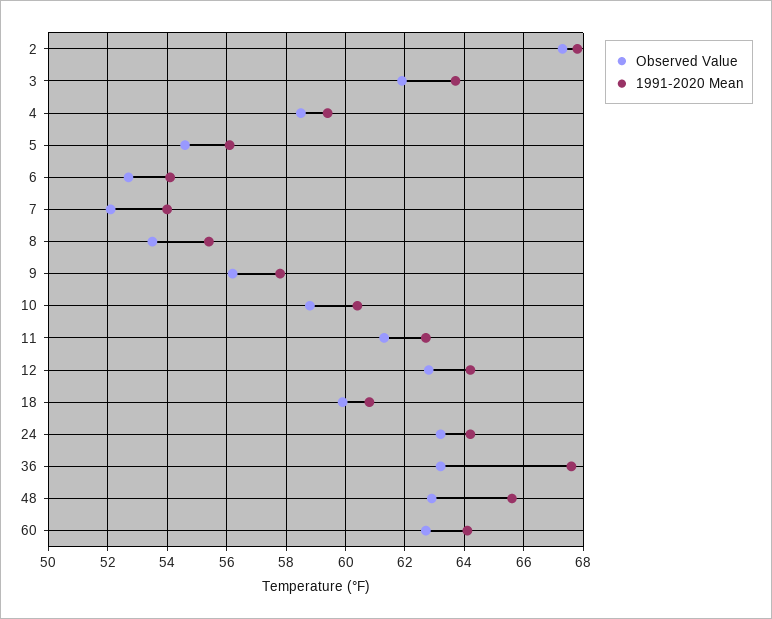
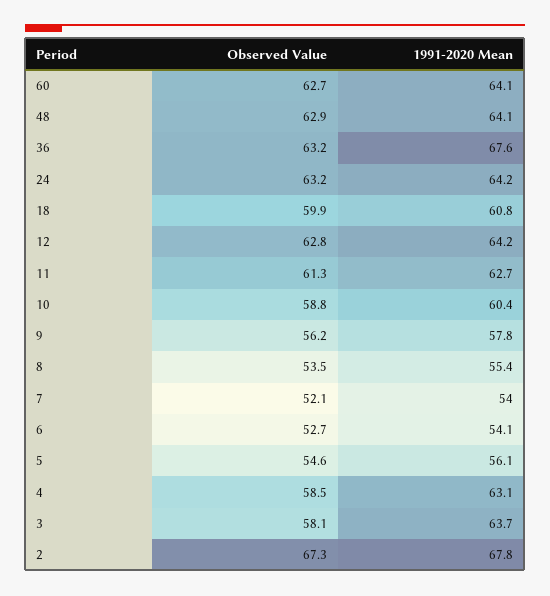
  {
    "Observed Value": {
      "2": 67.3,
-     "3": 62,
+     "3": 58.1,
      "4": 58.5,
      "5": 54.6,
      "6": 52.7,
      "7": 52.1,
      "8": 53.5,
      "9": 56.2,
      "10": 58.8,
      "11": 61.3,
      "12": 62.8,
      "18": 59.9,
      "24": 63.2,
      "36": 63.2,
      "48": 62.9,
      "60": 62.7
    },
    "1991-2020 Mean": {
      "2": 67.8,
      "3": 63.7,
-     "4": 59.5,
+     "4": 63.1,
      "5": 56.1,
      "6": 54.1,
      "7": 54,
      "8": 55.4,
      "9": 57.8,
      "10": 60.4,
      "11": 62.7,
      "12": 64.2,
      "18": 60.8,
      "24": 64.2,
      "36": 67.6,
-     "48": 65.5,
+     "48": 64.1,
      "60": 64.1
    }
  }

